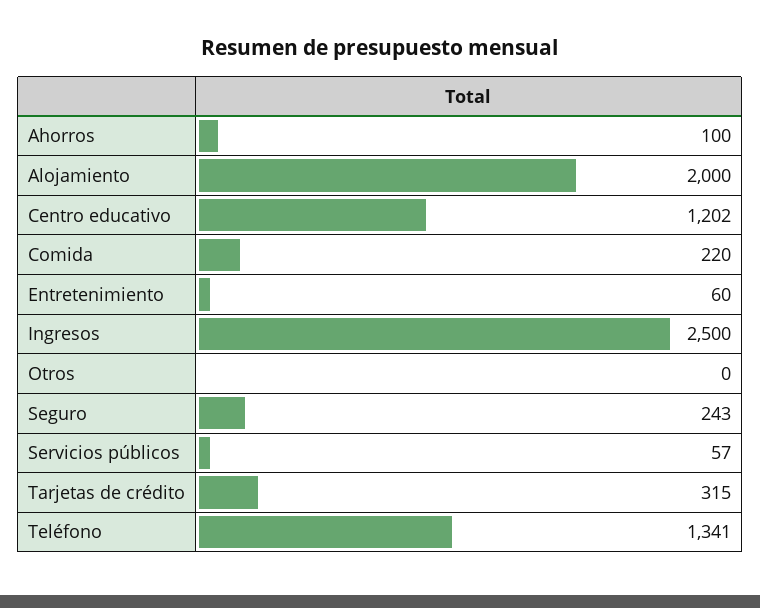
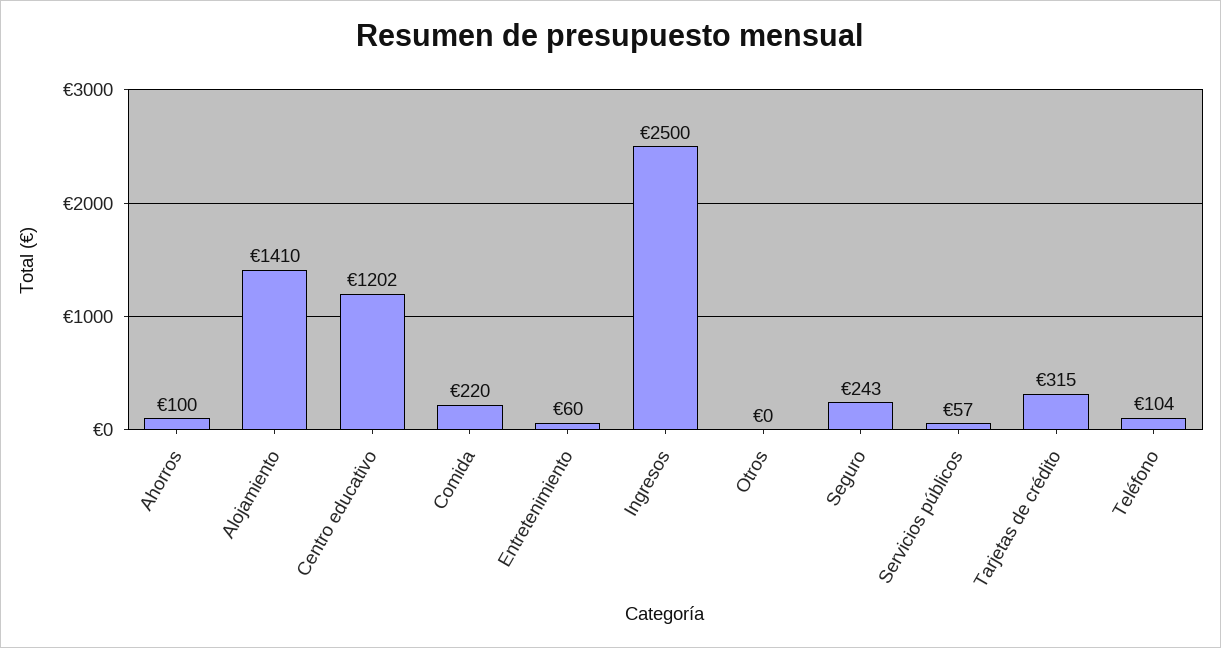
  {
    "Ahorros": 100,
-   "Alojamiento": 2000,
+   "Alojamiento": 1410,
    "Centro educativo": 1202,
    "Comida": 220,
    "Entretenimiento": 60,
    "Ingresos": 2500,
    "Otros": 0,
    "Seguro": 243,
    "Servicios públicos": 57,
    "Tarjetas de crédito": 315,
-   "Teléfono": 1341
+   "Teléfono": 104
  }

